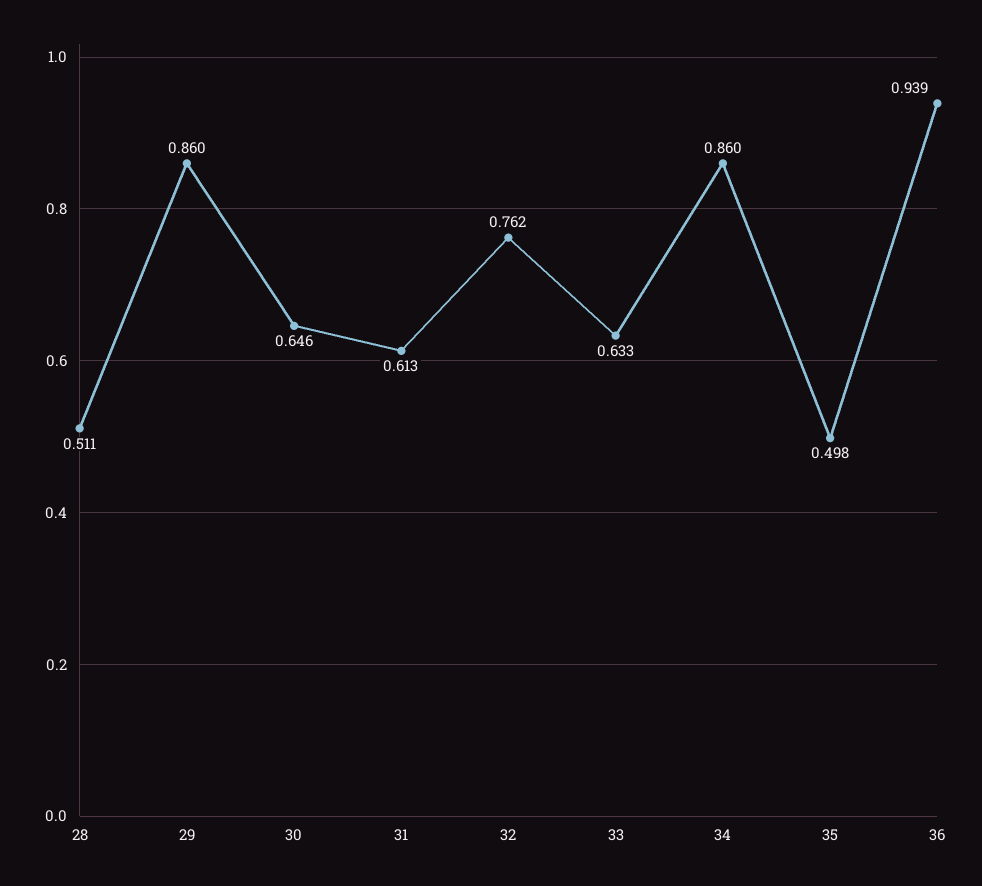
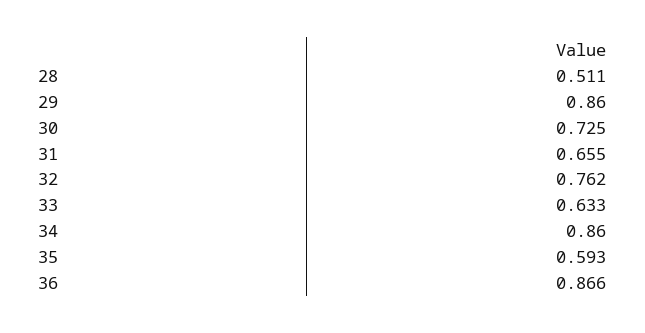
  {
    "28": 0.511,
    "29": 0.86,
-   "30": 0.646,
+   "30": 0.725,
-   "31": 0.613,
+   "31": 0.655,
    "32": 0.762,
    "33": 0.633,
    "34": 0.86,
-   "35": 0.498,
+   "35": 0.593,
-   "36": 0.939
+   "36": 0.866
  }

